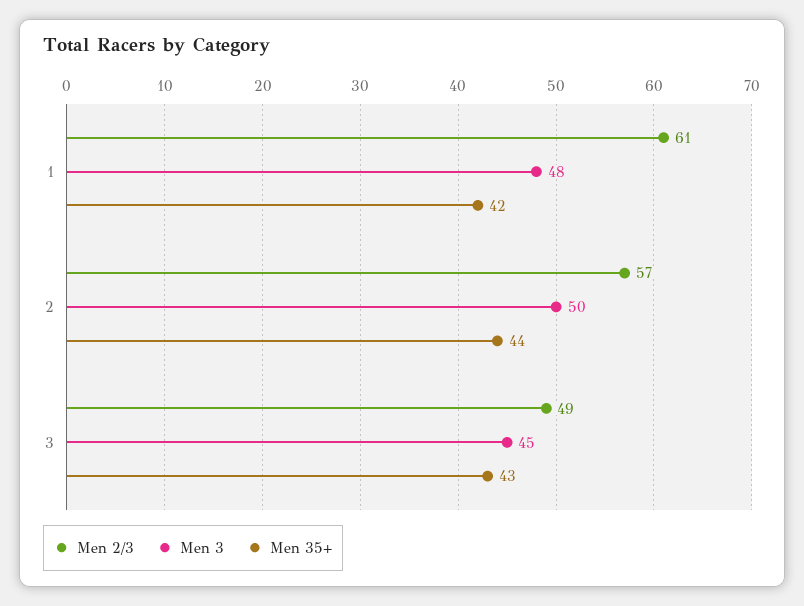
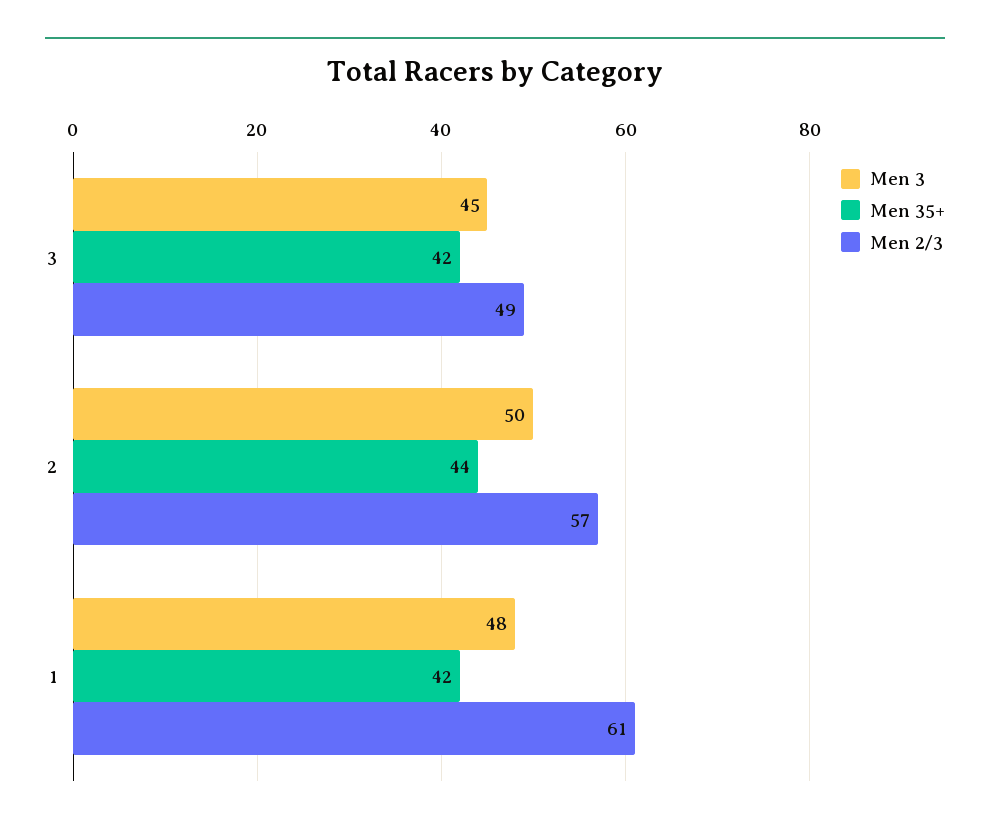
  {
    "Men 2/3": {
      "1": 61,
      "2": 57,
      "3": 49
    },
    "Men 3": {
      "1": 48,
      "2": 50,
      "3": 45
    },
    "Men 35+": {
      "1": 42,
      "2": 44,
-     "3": 43
+     "3": 42
    }
  }

